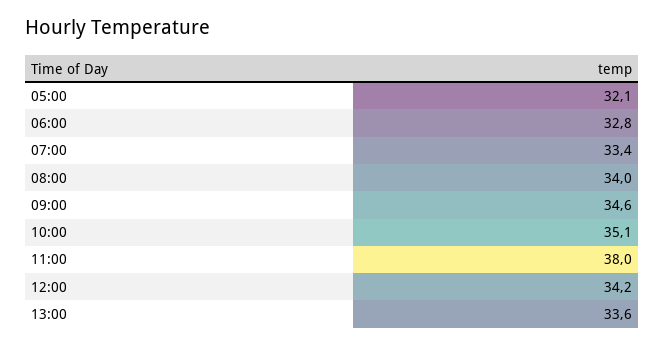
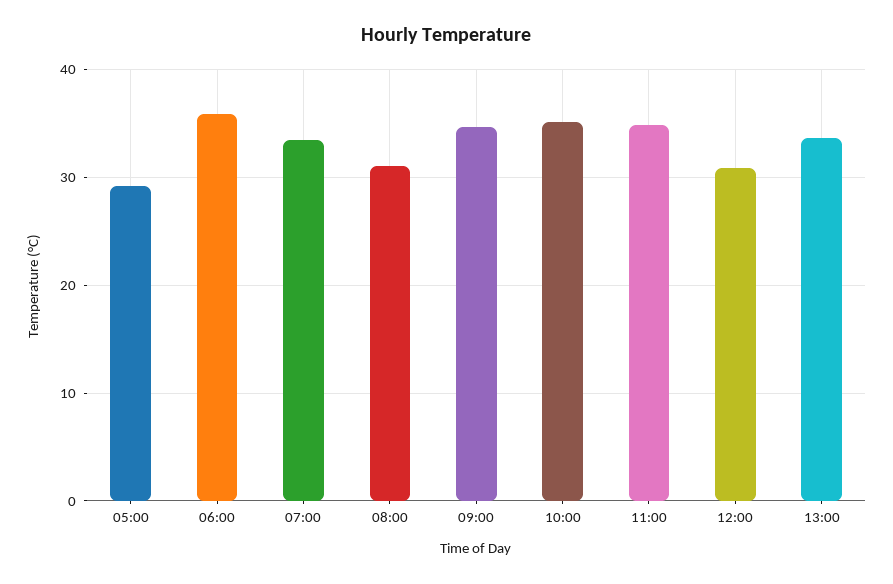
  {
-   "05:00": 32.1,
+   "05:00": 29,
-   "06:00": 32.8,
+   "06:00": 36,
    "07:00": 33.4,
-   "08:00": 34,
+   "08:00": 31,
    "09:00": 34.6,
    "10:00": 35.1,
-   "11:00": 38,
+   "11:00": 35,
-   "12:00": 34.2,
+   "12:00": 31,
    "13:00": 33.6
  }

